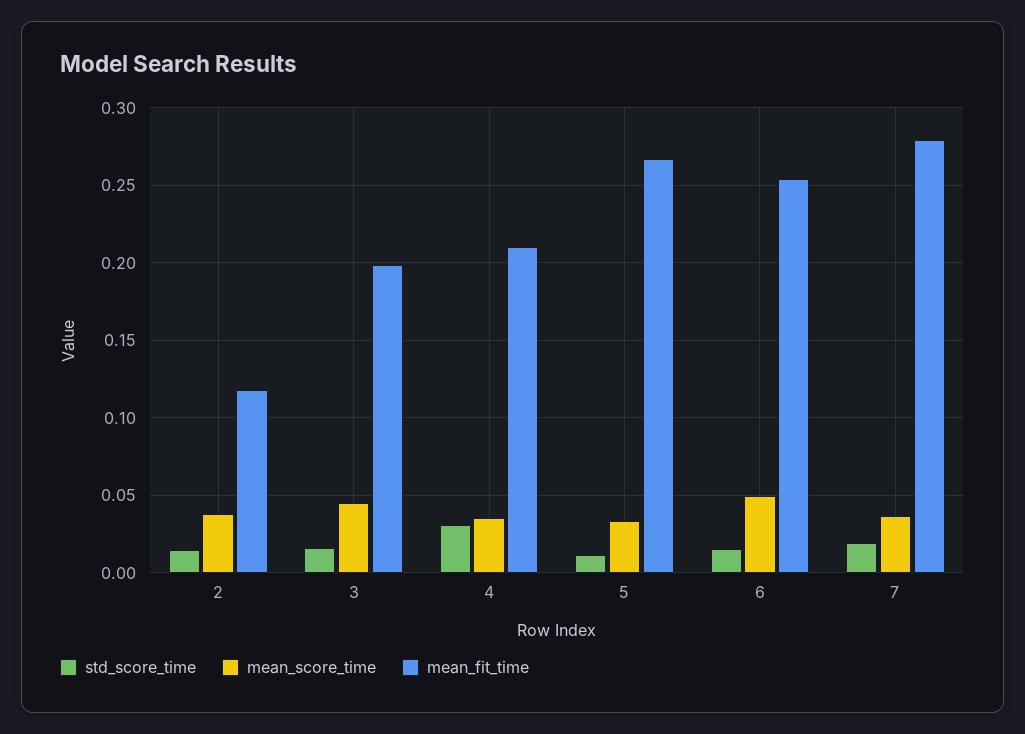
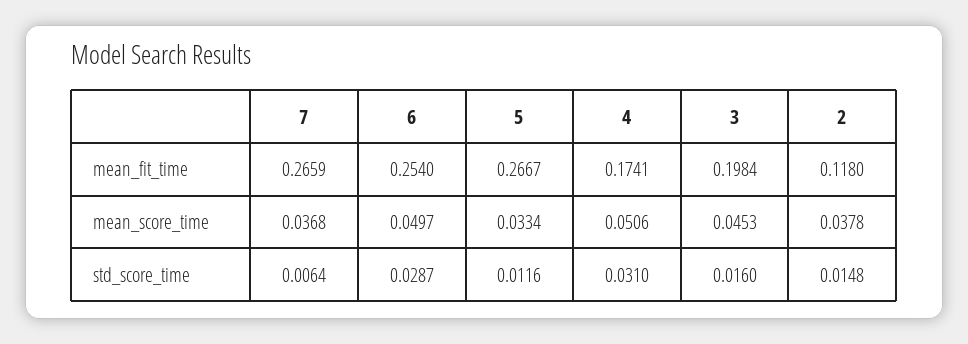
  {
    "std_score_time": {
      "2": 0.0148,
      "3": 0.016,
      "4": 0.031,
      "5": 0.0116,
-     "6": 0.015,
+     "6": 0.0287,
-     "7": 0.02
+     "7": 0.0064
    },
    "mean_score_time": {
      "2": 0.0378,
      "3": 0.0453,
-     "4": 0.035,
+     "4": 0.0506,
      "5": 0.0334,
      "6": 0.0497,
      "7": 0.0368
    },
    "mean_fit_time": {
      "2": 0.118,
      "3": 0.1984,
-     "4": 0.21,
+     "4": 0.1741,
      "5": 0.2667,
      "6": 0.254,
-     "7": 0.28
+     "7": 0.2659
    }
  }

